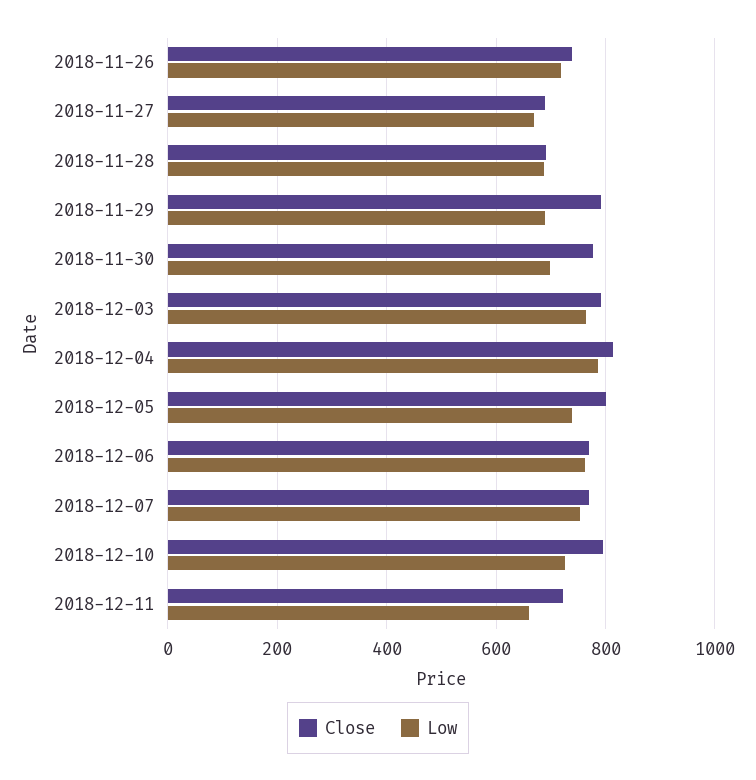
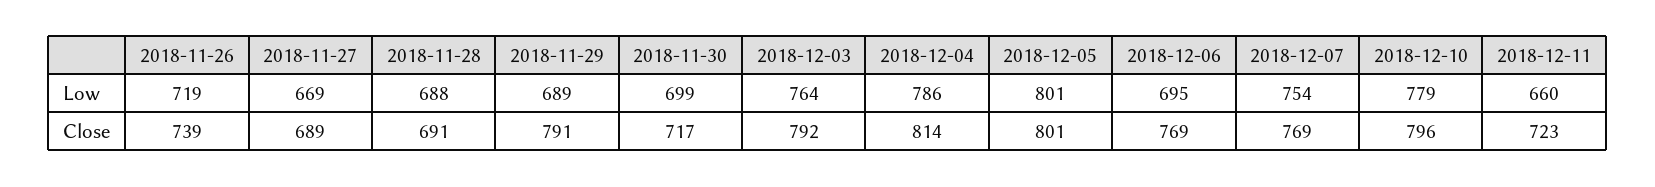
  {
    "Close": {
      "2018-11-26": 739,
      "2018-11-27": 689,
      "2018-11-28": 691,
      "2018-11-29": 791,
-     "2018-11-30": 780,
+     "2018-11-30": 717,
      "2018-12-03": 792,
      "2018-12-04": 814,
      "2018-12-05": 801,
      "2018-12-06": 769,
      "2018-12-07": 769,
      "2018-12-10": 796,
      "2018-12-11": 723
    },
    "Low": {
      "2018-11-26": 719,
      "2018-11-27": 669,
      "2018-11-28": 688,
      "2018-11-29": 689,
      "2018-11-30": 699,
      "2018-12-03": 764,
      "2018-12-04": 786,
-     "2018-12-05": 740,
+     "2018-12-05": 801,
-     "2018-12-06": 760,
+     "2018-12-06": 695,
      "2018-12-07": 754,
-     "2018-12-10": 720,
+     "2018-12-10": 779,
      "2018-12-11": 660
    }
  }

